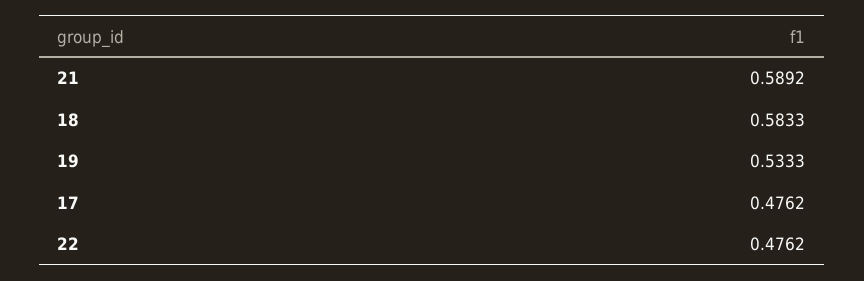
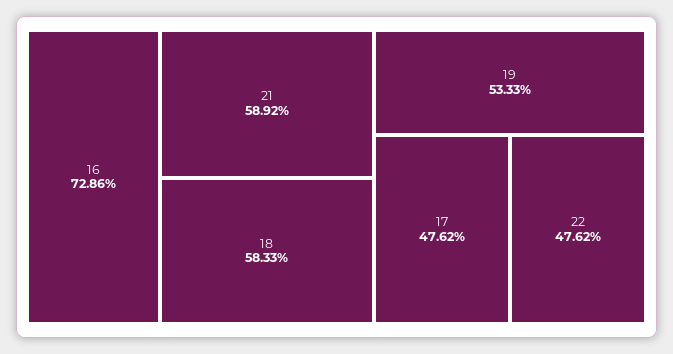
  {
    "21": 0.5892,
    "18": 0.5833,
    "19": 0.5333,
    "17": 0.4762,
-   "22": 0.4762
+   "22": 0.4762,
+   "16": 0.7286
  }

